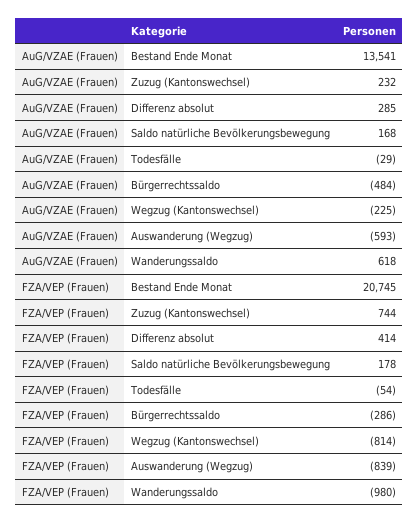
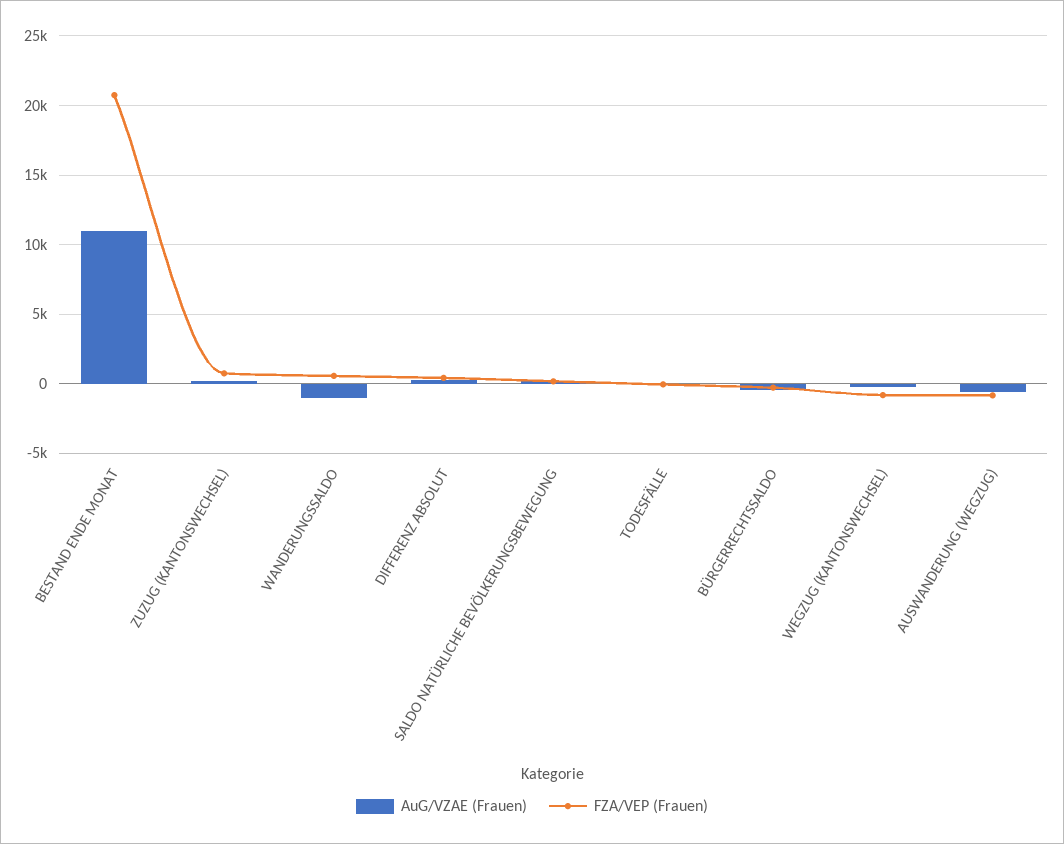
  {
    "AuG/VZAE (Frauen)": {
-     "Bestand Ende Monat": 13541,
+     "Bestand Ende Monat": 11000,
      "Zuzug (Kantonswechsel)": 232,
      "Differenz absolut": 285,
      "Saldo natürliche Bevölkerungsbewegung": 168,
      "Todesfälle": -29,
      "Bürgerrechtssaldo": -484,
      "Wegzug (Kantonswechsel)": -225,
      "Auswanderung (Wegzug)": -593,
-     "Wanderungssaldo": 618
+     "Wanderungssaldo": -1000
    },
    "FZA/VEP (Frauen)": {
      "Bestand Ende Monat": 20745,
      "Zuzug (Kantonswechsel)": 744,
      "Differenz absolut": 414,
      "Saldo natürliche Bevölkerungsbewegung": 178,
      "Todesfälle": -54,
      "Bürgerrechtssaldo": -286,
      "Wegzug (Kantonswechsel)": -814,
      "Auswanderung (Wegzug)": -839,
-     "Wanderungssaldo": -980
+     "Wanderungssaldo": 500
    }
  }

